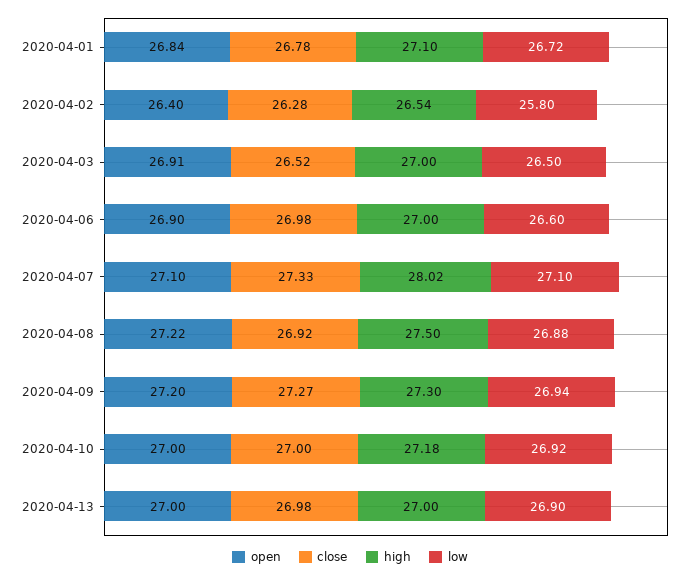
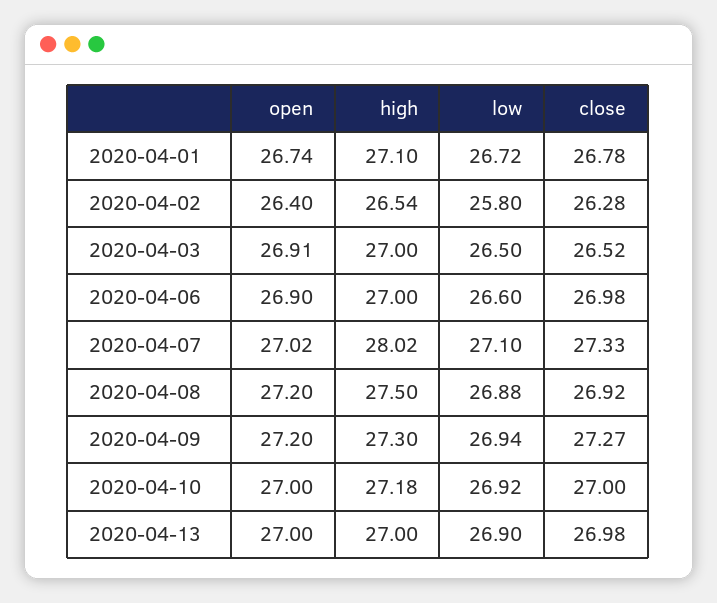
  {
    "open": {
-     "2020-04-01": 26.84,
+     "2020-04-01": 26.74,
      "2020-04-02": 26.4,
      "2020-04-03": 26.91,
      "2020-04-06": 26.9,
-     "2020-04-07": 27.1,
+     "2020-04-07": 27.02,
-     "2020-04-08": 27.22,
+     "2020-04-08": 27.2,
      "2020-04-09": 27.2,
      "2020-04-10": 27,
      "2020-04-13": 27
    },
    "close": {
      "2020-04-01": 26.78,
      "2020-04-02": 26.28,
      "2020-04-03": 26.52,
      "2020-04-06": 26.98,
      "2020-04-07": 27.33,
      "2020-04-08": 26.92,
      "2020-04-09": 27.27,
      "2020-04-10": 27,
      "2020-04-13": 26.98
    },
    "high": {
      "2020-04-01": 27.1,
      "2020-04-02": 26.54,
      "2020-04-03": 27,
      "2020-04-06": 27,
      "2020-04-07": 28.02,
      "2020-04-08": 27.5,
      "2020-04-09": 27.3,
      "2020-04-10": 27.18,
      "2020-04-13": 27
    },
    "low": {
      "2020-04-01": 26.72,
      "2020-04-02": 25.8,
      "2020-04-03": 26.5,
      "2020-04-06": 26.6,
      "2020-04-07": 27.1,
      "2020-04-08": 26.88,
      "2020-04-09": 26.94,
      "2020-04-10": 26.92,
      "2020-04-13": 26.9
    }
  }

